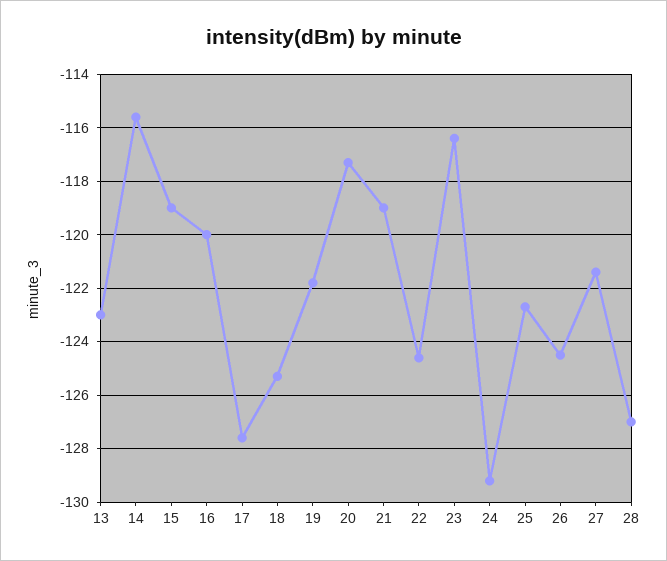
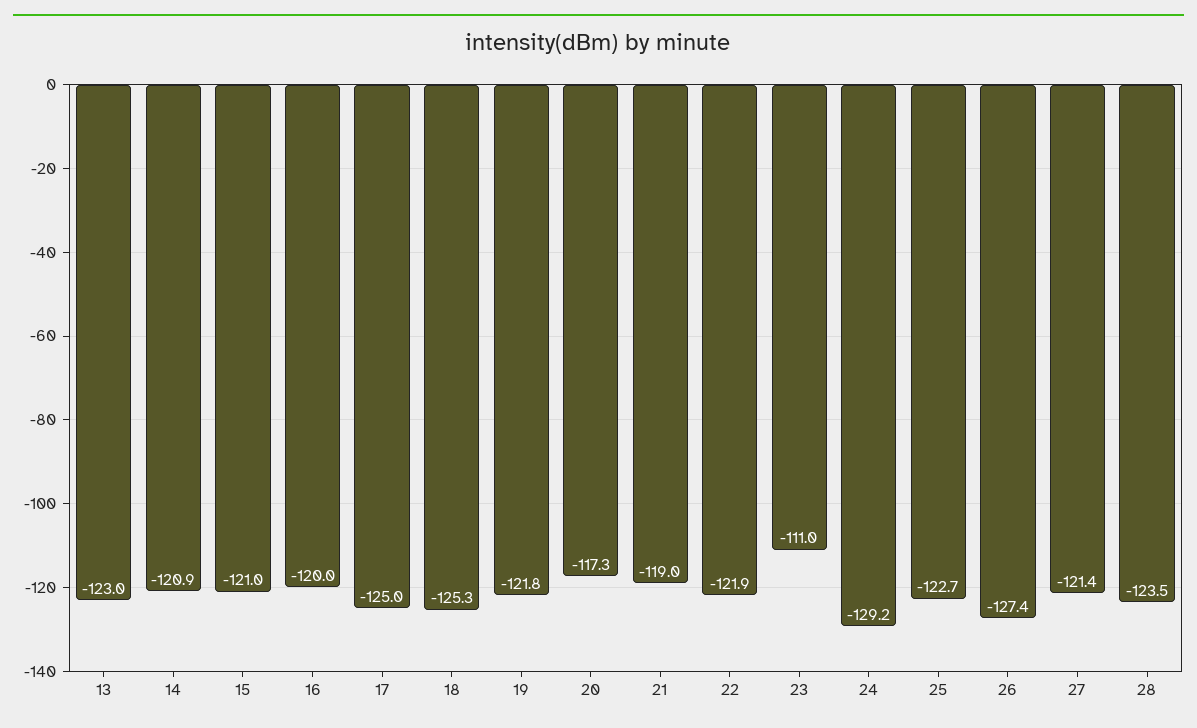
  {
    "13": -123,
-   "14": -115.5,
+   "14": -120.9,
-   "15": -119,
+   "15": -121,
    "16": -120,
-   "17": -127.5,
+   "17": -125,
    "18": -125.3,
    "19": -121.8,
    "20": -117.3,
    "21": -119,
-   "22": -124.5,
+   "22": -121.9,
-   "23": -116.5,
+   "23": -111,
    "24": -129.2,
    "25": -122.7,
-   "26": -124.5,
+   "26": -127.4,
    "27": -121.4,
-   "28": -127
+   "28": -123.5
  }

